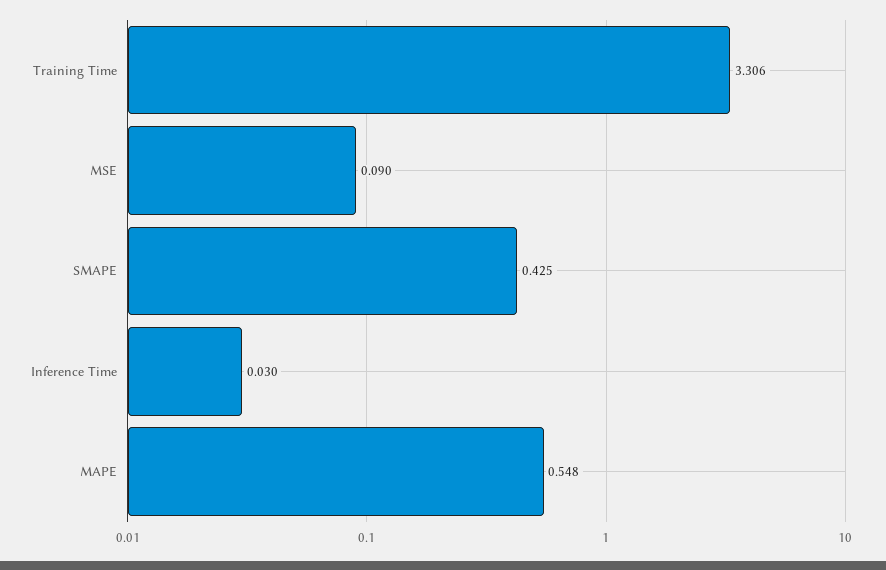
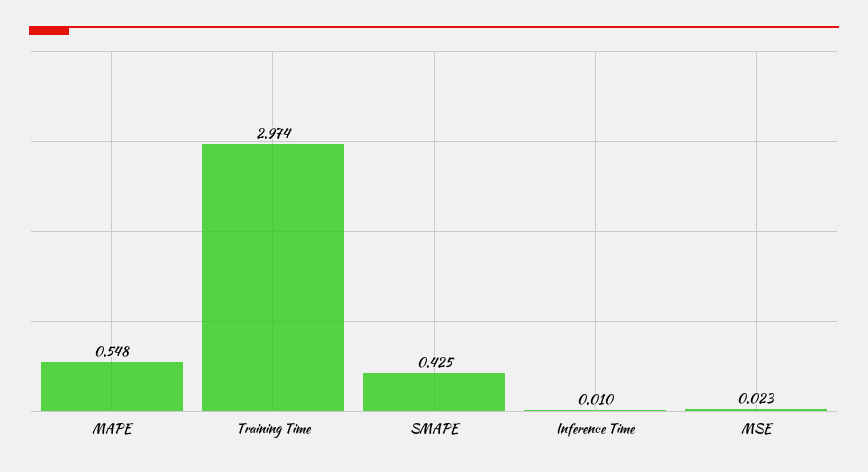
  {
-   "Training Time": 3.306,
+   "Training Time": 2.974,
-   "MSE": 0.09,
+   "MSE": 0.023,
    "SMAPE": 0.425,
-   "Inference Time": 0.03,
+   "Inference Time": 0.01,
    "MAPE": 0.548
  }

